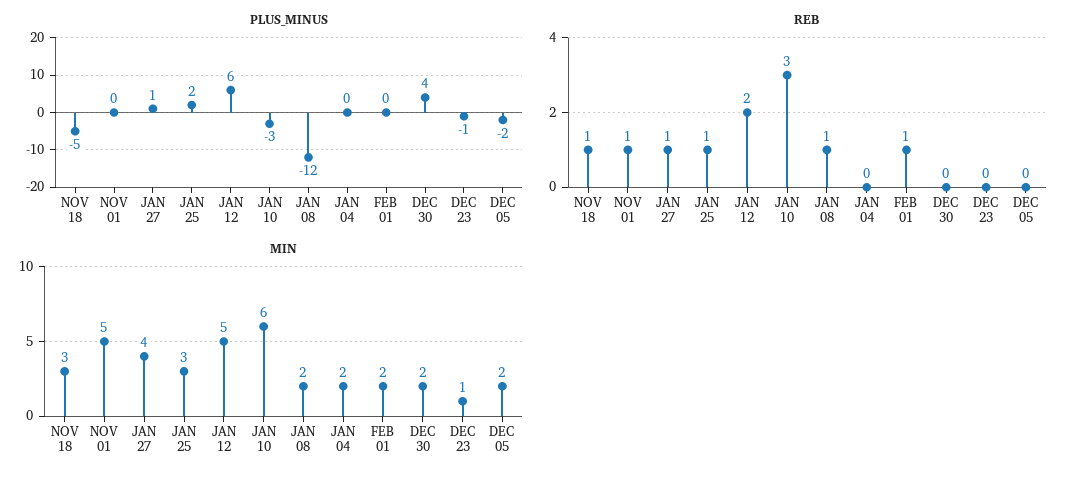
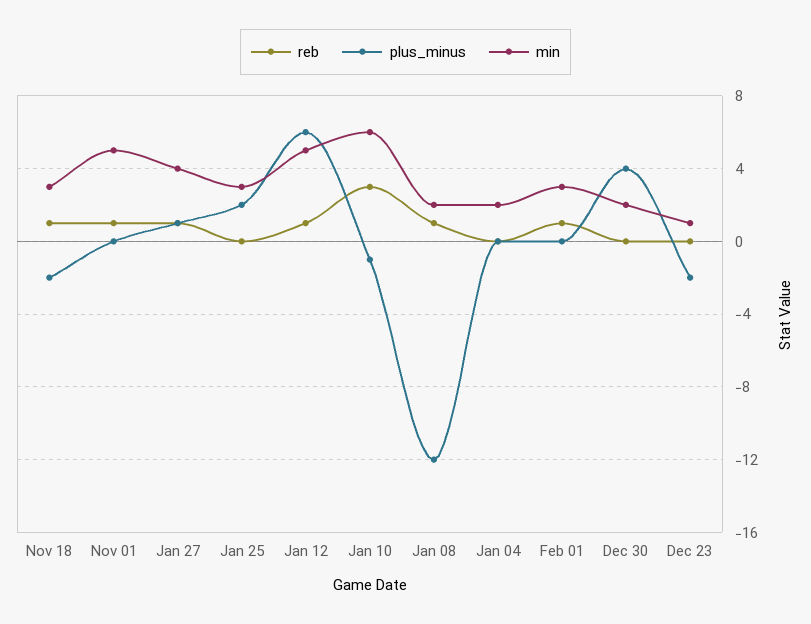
  {
    "PLUS_MINUS": {
-     "NOV 18": -5,
+     "NOV 18": -2,
      "NOV 01": 0,
      "JAN 27": 1,
      "JAN 25": 2,
      "JAN 12": 6,
-     "JAN 10": -3,
+     "JAN 10": -1,
      "JAN 08": -12,
      "JAN 04": 0,
      "FEB 01": 0,
      "DEC 30": 4,
-     "DEC 23": -1,
+     "DEC 23": -2
-     "DEC 05": -2
    },
    "REB": {
      "NOV 18": 1,
      "NOV 01": 1,
      "JAN 27": 1,
-     "JAN 25": 1,
+     "JAN 25": 0,
-     "JAN 12": 2,
+     "JAN 12": 1,
      "JAN 10": 3,
      "JAN 08": 1,
      "JAN 04": 0,
      "FEB 01": 1,
      "DEC 30": 0,
-     "DEC 23": 0,
+     "DEC 23": 0
-     "DEC 05": 0
    },
    "MIN": {
      "NOV 18": 3,
      "NOV 01": 5,
      "JAN 27": 4,
      "JAN 25": 3,
      "JAN 12": 5,
      "JAN 10": 6,
      "JAN 08": 2,
      "JAN 04": 2,
-     "FEB 01": 2,
+     "FEB 01": 3,
      "DEC 30": 2,
-     "DEC 23": 1,
+     "DEC 23": 1
-     "DEC 05": 2
    }
  }

